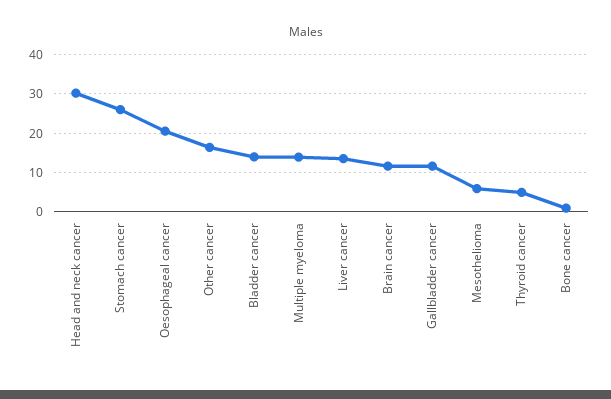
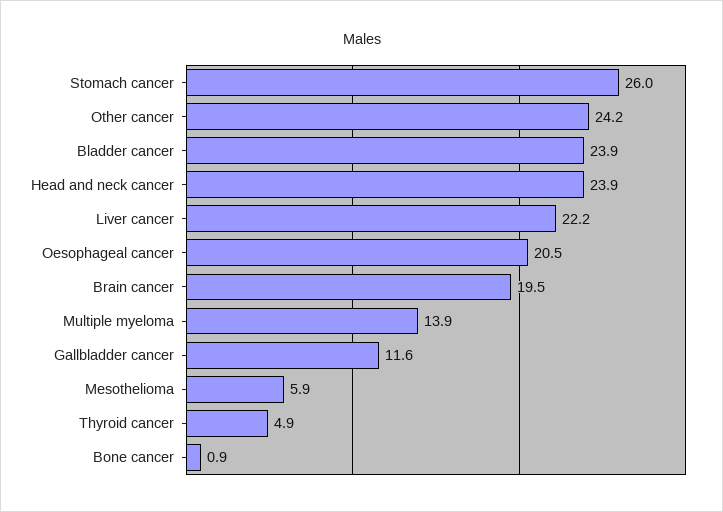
  {
-   "Head and neck cancer": 30,
+   "Head and neck cancer": 23.9,
    "Stomach cancer": 26,
    "Oesophageal cancer": 20.5,
-   "Other cancer": 16,
+   "Other cancer": 24.2,
-   "Bladder cancer": 14,
+   "Bladder cancer": 23.9,
    "Multiple myeloma": 13.9,
-   "Liver cancer": 14,
+   "Liver cancer": 22.2,
-   "Brain cancer": 12,
+   "Brain cancer": 19.5,
    "Gallbladder cancer": 11.6,
    "Mesothelioma": 5.9,
    "Thyroid cancer": 4.9,
    "Bone cancer": 0.9
  }

